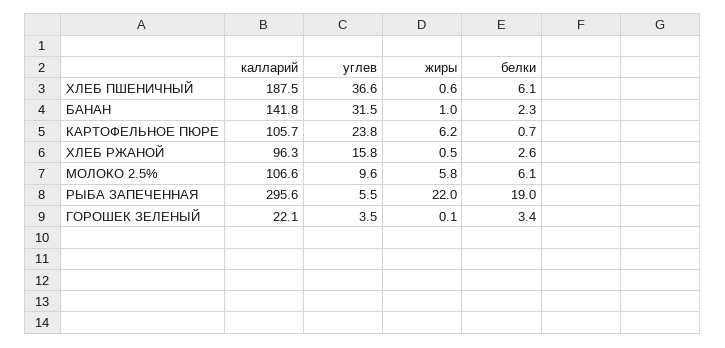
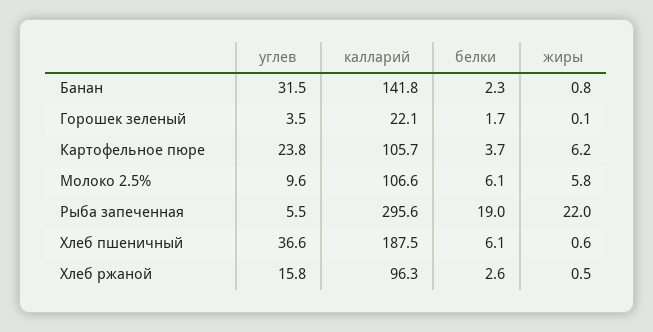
  {
    "калларий": {
      "ХЛЕБ ПШЕНИЧНЫЙ": 187.5,
      "БАНАН": 141.8,
      "КАРТОФЕЛЬНОЕ ПЮРЕ": 105.7,
      "ХЛЕБ РЖАНОЙ": 96.3,
      "МОЛОКО 2.5%": 106.6,
      "РЫБА ЗАПЕЧЕННАЯ": 295.6,
      "ГОРОШЕК ЗЕЛЕНЫЙ": 22.1
    },
    "углев": {
      "ХЛЕБ ПШЕНИЧНЫЙ": 36.6,
      "БАНАН": 31.5,
      "КАРТОФЕЛЬНОЕ ПЮРЕ": 23.8,
      "ХЛЕБ РЖАНОЙ": 15.8,
      "МОЛОКО 2.5%": 9.6,
      "РЫБА ЗАПЕЧЕННАЯ": 5.5,
      "ГОРОШЕК ЗЕЛЕНЫЙ": 3.5
    },
    "жиры": {
      "ХЛЕБ ПШЕНИЧНЫЙ": 0.6,
-     "БАНАН": 1,
+     "БАНАН": 0.8,
      "КАРТОФЕЛЬНОЕ ПЮРЕ": 6.2,
      "ХЛЕБ РЖАНОЙ": 0.5,
      "МОЛОКО 2.5%": 5.8,
      "РЫБА ЗАПЕЧЕННАЯ": 22,
      "ГОРОШЕК ЗЕЛЕНЫЙ": 0.1
    },
    "белки": {
      "ХЛЕБ ПШЕНИЧНЫЙ": 6.1,
      "БАНАН": 2.3,
-     "КАРТОФЕЛЬНОЕ ПЮРЕ": 0.7,
+     "КАРТОФЕЛЬНОЕ ПЮРЕ": 3.7,
      "ХЛЕБ РЖАНОЙ": 2.6,
      "МОЛОКО 2.5%": 6.1,
      "РЫБА ЗАПЕЧЕННАЯ": 19,
-     "ГОРОШЕК ЗЕЛЕНЫЙ": 3.4
+     "ГОРОШЕК ЗЕЛЕНЫЙ": 1.7
    }
  }

